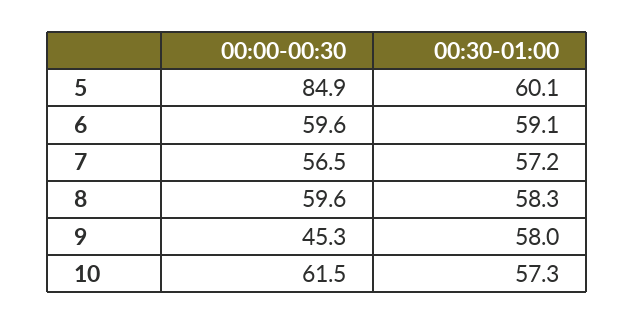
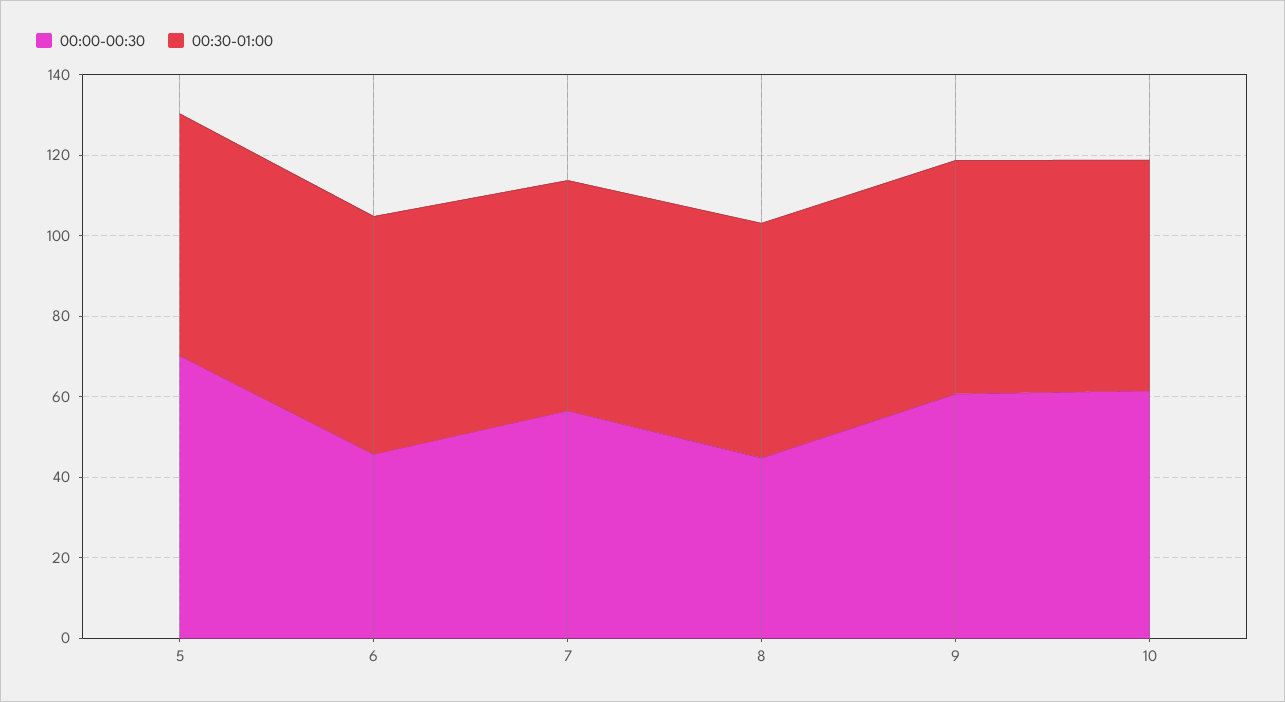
  {
    "00:00-00:30": {
-     "5": 84.9,
+     "5": 70,
-     "6": 59.6,
+     "6": 45,
      "7": 56.5,
-     "8": 59.6,
+     "8": 45,
-     "9": 45.3,
+     "9": 60,
      "10": 61.5
    },
    "00:30-01:00": {
      "5": 60.1,
      "6": 59.1,
      "7": 57.2,
      "8": 58.3,
      "9": 58,
      "10": 57.3
    }
  }

